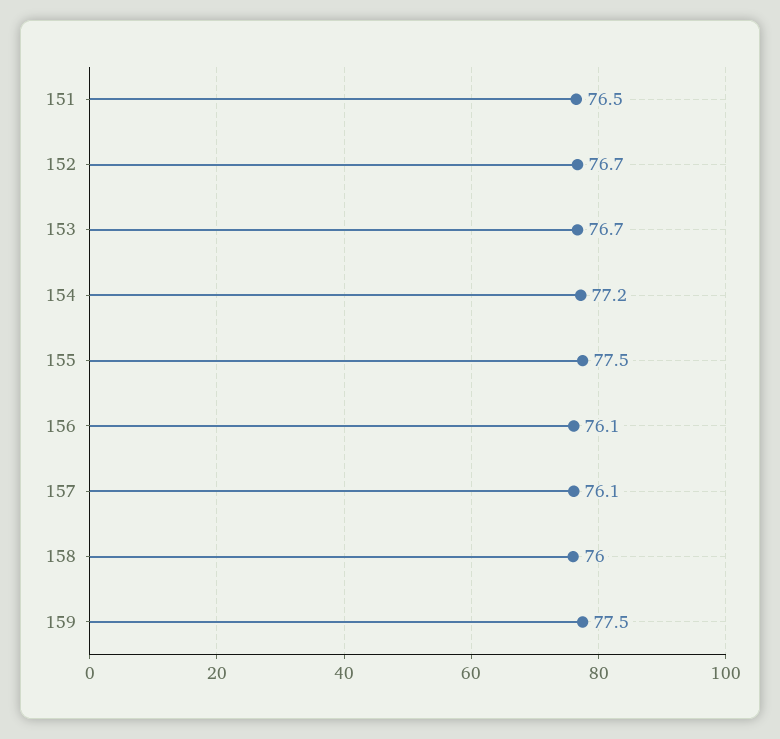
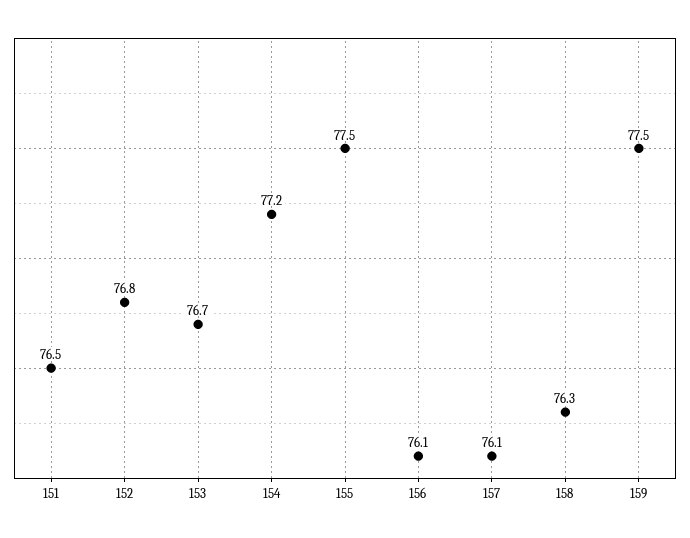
  {
    "151": 76.5,
-   "152": 76.7,
+   "152": 76.8,
    "153": 76.7,
    "154": 77.2,
    "155": 77.5,
    "156": 76.1,
    "157": 76.1,
-   "158": 76,
+   "158": 76.3,
    "159": 77.5
  }

